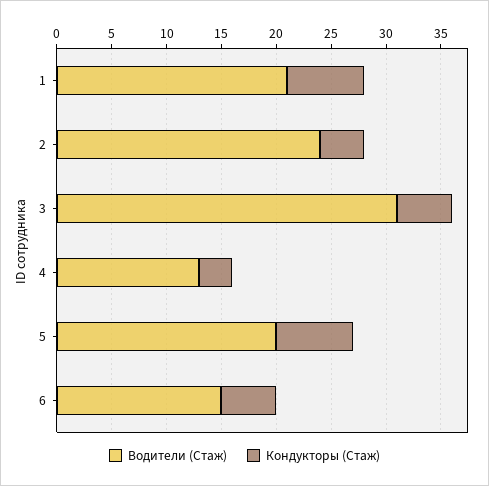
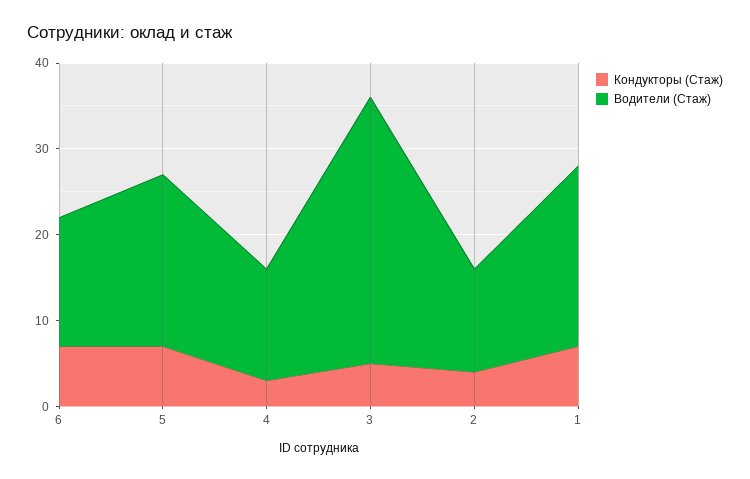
  {
    "Водители (Стаж)": {
      "1": 21,
-     "2": 24,
+     "2": 12,
      "3": 31,
      "4": 13,
      "5": 20,
      "6": 15
    },
    "Кондукторы (Стаж)": {
      "1": 7,
      "2": 4,
      "3": 5,
      "4": 3,
      "5": 7,
-     "6": 5
+     "6": 7
    }
  }

